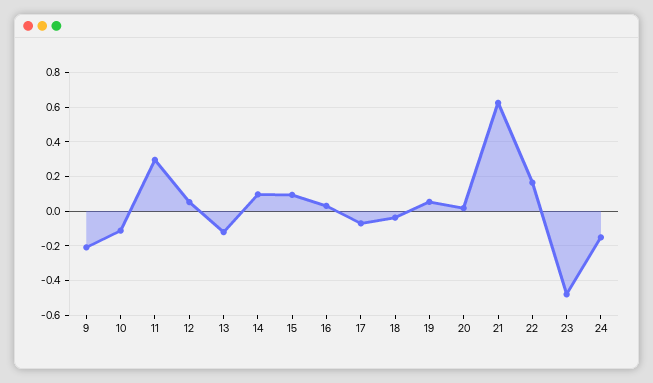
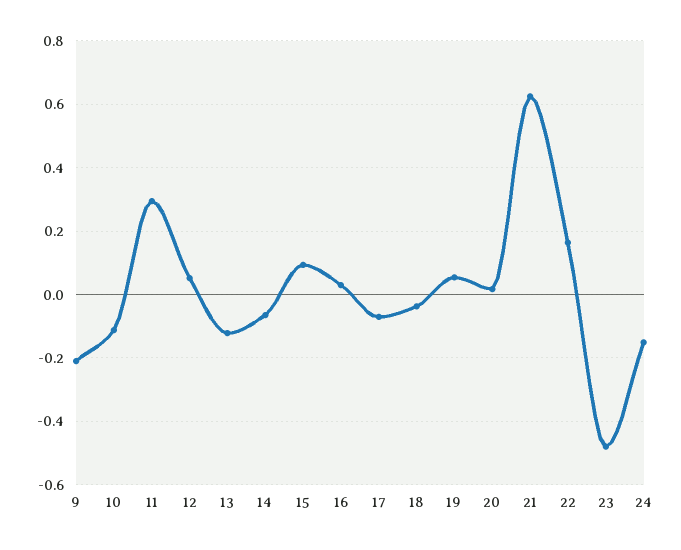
  {
    "9": -0.2,
    "10": -0.12,
    "11": 0.3,
    "12": 0.06,
    "13": -0.12,
-   "14": 0.1,
+   "14": -0.06,
    "15": 0.1,
    "16": 0.04,
    "17": -0.08,
    "18": -0.04,
    "19": 0.06,
    "20": 0.02,
    "21": 0.62,
    "22": 0.16,
    "23": -0.48,
    "24": -0.16
  }

